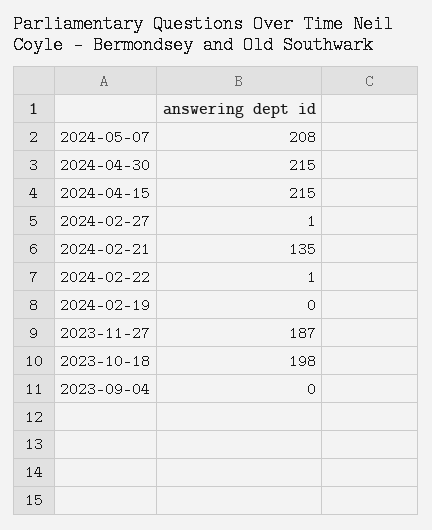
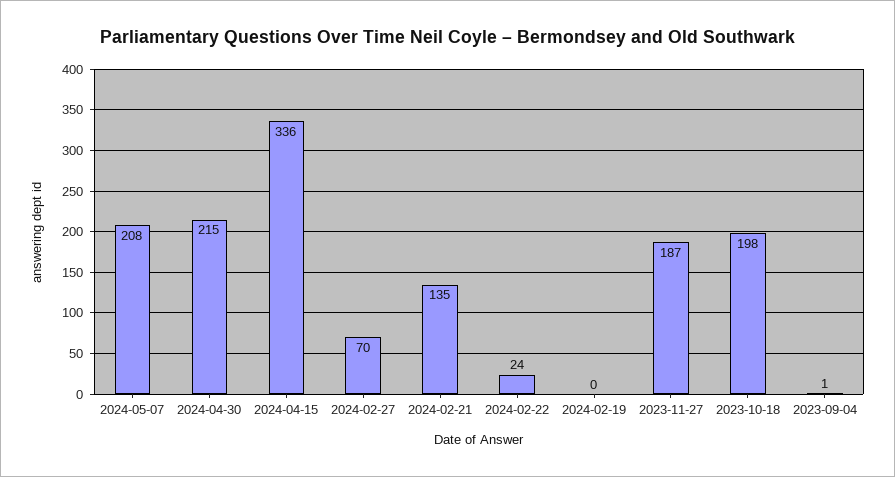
  {
    "2024-05-07": 208,
    "2024-04-30": 215,
-   "2024-04-15": 215,
+   "2024-04-15": 336,
-   "2024-02-27": 1,
+   "2024-02-27": 70,
    "2024-02-21": 135,
-   "2024-02-22": 1,
+   "2024-02-22": 24,
    "2024-02-19": 0,
    "2023-11-27": 187,
    "2023-10-18": 198,
-   "2023-09-04": 0
+   "2023-09-04": 1
  }

